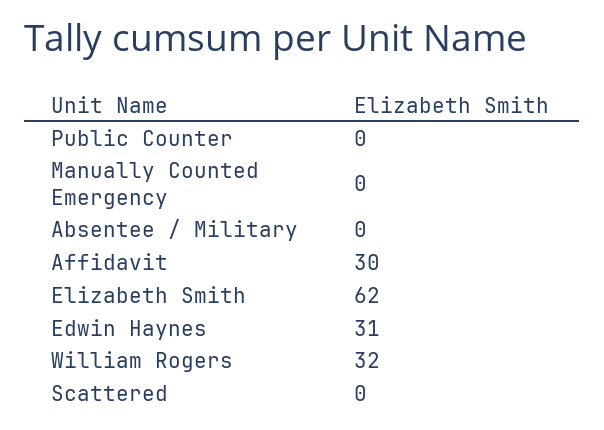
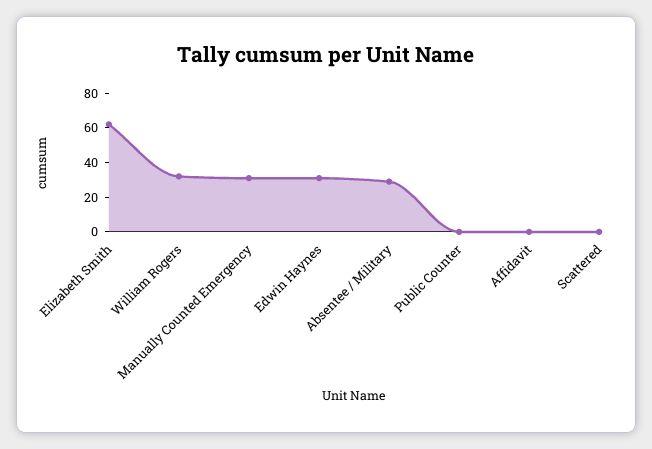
  {
    "Public Counter": 0,
-   "Manually Counted Emergency": 0,
+   "Manually Counted Emergency": 30,
-   "Absentee / Military": 0,
+   "Absentee / Military": 30,
-   "Affidavit": 30,
+   "Affidavit": 0,
    "Elizabeth Smith": 62,
    "Edwin Haynes": 31,
    "William Rogers": 32,
    "Scattered": 0
  }

